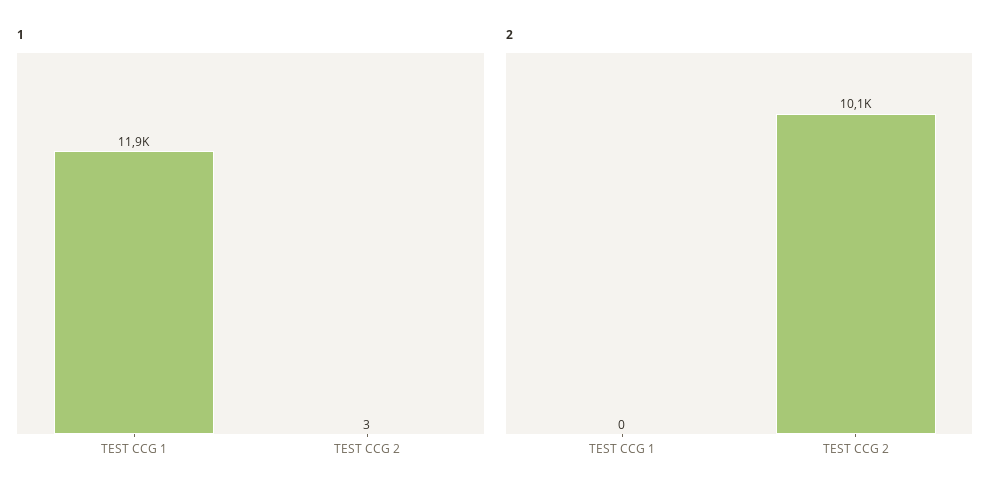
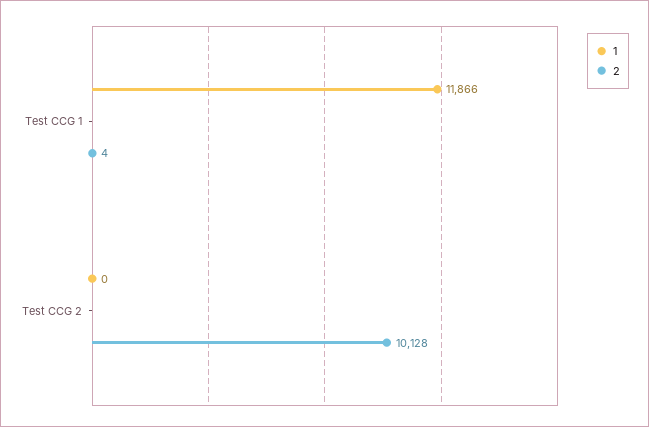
  {
    "1": {
      "TEST CCG 1": 11866,
-     "TEST CCG 2": 3
+     "TEST CCG 2": 0
    },
    "2": {
-     "TEST CCG 1": 0,
+     "TEST CCG 1": 4,
      "TEST CCG 2": 10128
    }
  }

